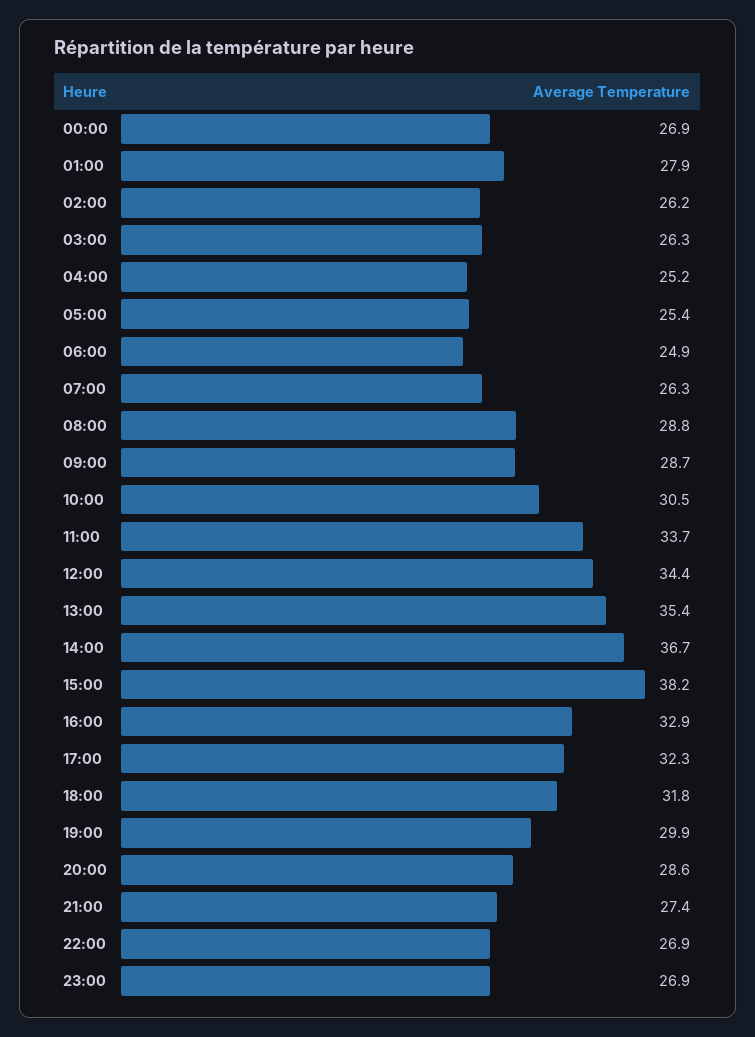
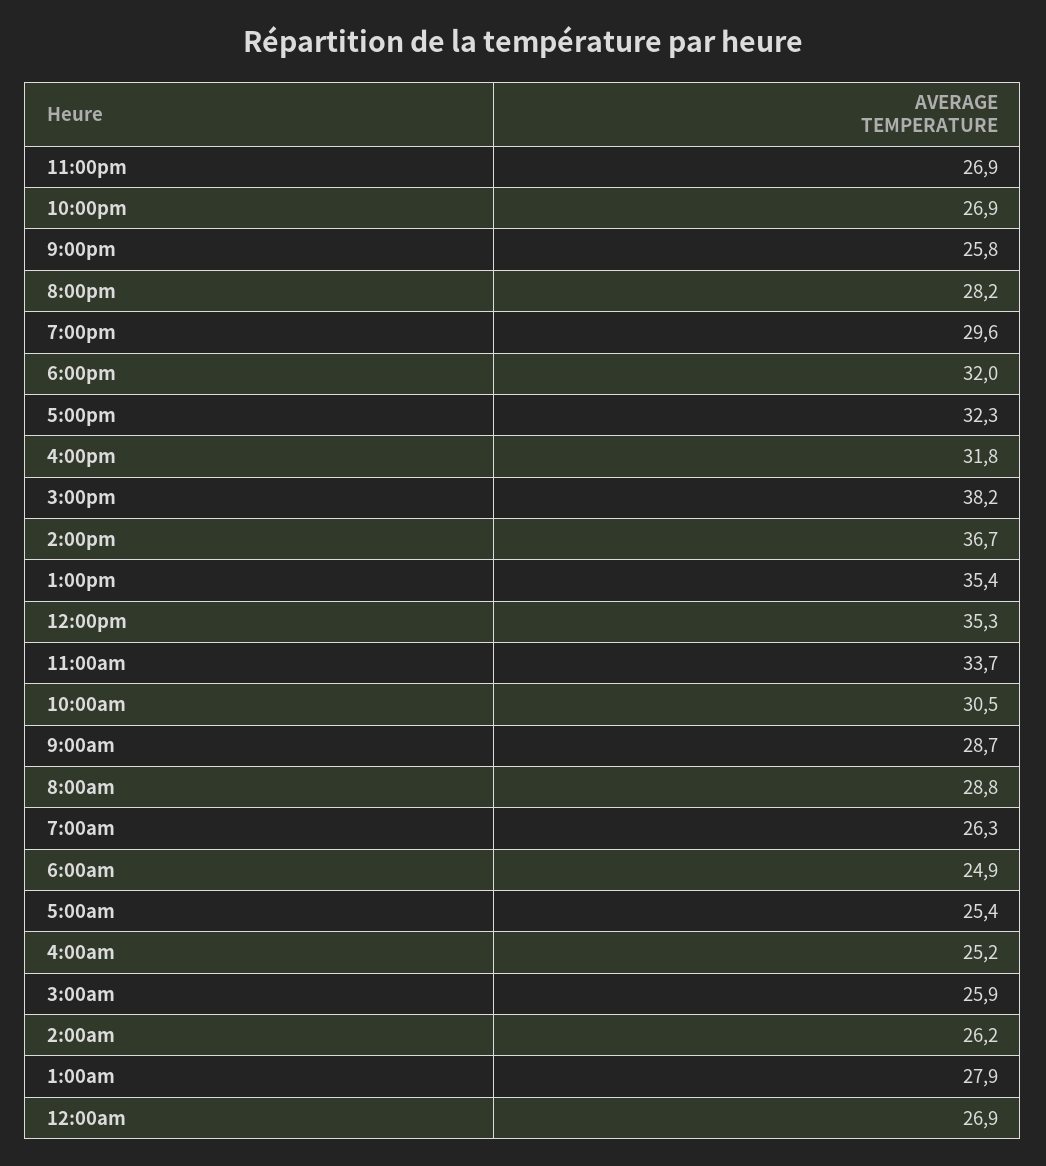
  {
    "00:00": 26.9,
    "01:00": 27.9,
    "02:00": 26.2,
-   "03:00": 26.3,
+   "03:00": 25.9,
    "04:00": 25.2,
    "05:00": 25.4,
    "06:00": 24.9,
    "07:00": 26.3,
    "08:00": 28.8,
    "09:00": 28.7,
    "10:00": 30.5,
    "11:00": 33.7,
-   "12:00": 34.4,
+   "12:00": 35.3,
    "13:00": 35.4,
    "14:00": 36.7,
    "15:00": 38.2,
-   "16:00": 32.9,
+   "16:00": 31.8,
    "17:00": 32.3,
-   "18:00": 31.8,
+   "18:00": 32,
-   "19:00": 29.9,
+   "19:00": 29.6,
-   "20:00": 28.6,
+   "20:00": 28.2,
-   "21:00": 27.4,
+   "21:00": 25.8,
    "22:00": 26.9,
    "23:00": 26.9
  }

